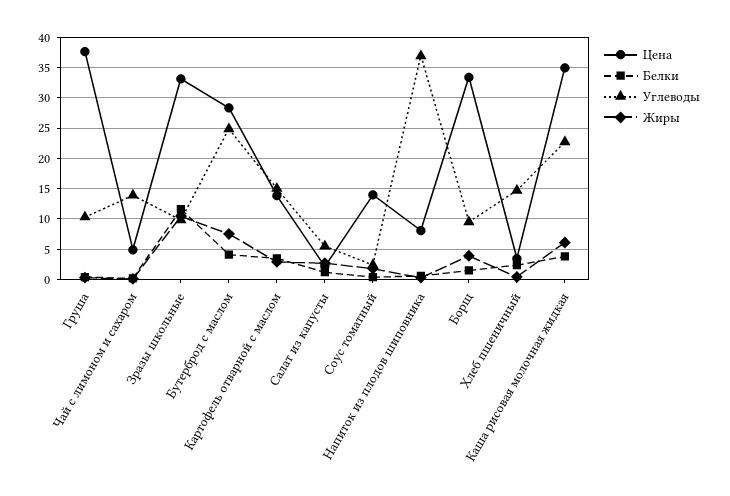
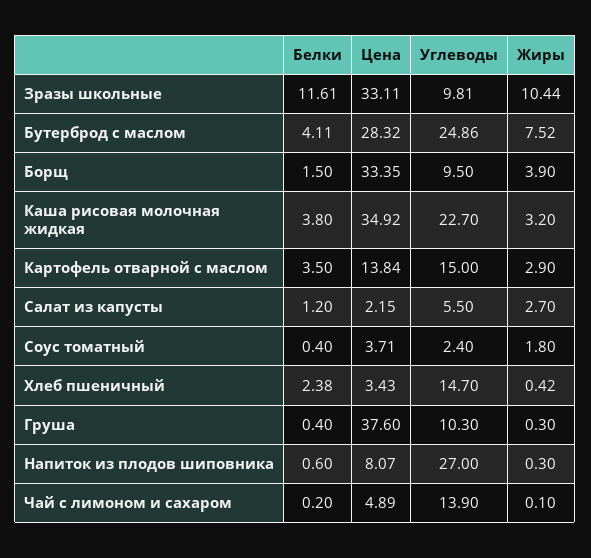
  {
    "Цена": {
      "Груша": 37.6,
      "Чай с лимоном и сахаром": 4.89,
      "Зразы школьные": 33.11,
      "Бутерброд с маслом": 28.32,
      "Картофель отварной с маслом": 13.84,
      "Салат из капусты": 2.15,
-     "Соус томатный": 14,
+     "Соус томатный": 3.71,
      "Напиток из плодов шиповника": 8.07,
      "Борщ": 33.35,
      "Хлеб пшеничный": 3.43,
      "Каша рисовая молочная жидкая": 34.92
    },
    "Белки": {
      "Груша": 0.4,
      "Чай с лимоном и сахаром": 0.2,
      "Зразы школьные": 11.61,
      "Бутерброд с маслом": 4.11,
      "Картофель отварной с маслом": 3.5,
      "Салат из капусты": 1.2,
      "Соус томатный": 0.4,
      "Напиток из плодов шиповника": 0.6,
      "Борщ": 1.5,
      "Хлеб пшеничный": 2.38,
      "Каша рисовая молочная жидкая": 3.8
    },
    "Углеводы": {
      "Груша": 10.3,
      "Чай с лимоном и сахаром": 13.9,
      "Зразы школьные": 9.81,
      "Бутерброд с маслом": 24.86,
      "Картофель отварной с маслом": 15,
      "Салат из капусты": 5.5,
      "Соус томатный": 2.4,
-     "Напиток из плодов шиповника": 37,
+     "Напиток из плодов шиповника": 27,
      "Борщ": 9.5,
      "Хлеб пшеничный": 14.7,
      "Каша рисовая молочная жидкая": 22.7
    },
    "Жиры": {
      "Груша": 0.3,
      "Чай с лимоном и сахаром": 0.1,
      "Зразы школьные": 10.44,
      "Бутерброд с маслом": 7.52,
      "Картофель отварной с маслом": 2.9,
      "Салат из капусты": 2.7,
      "Соус томатный": 1.8,
      "Напиток из плодов шиповника": 0.3,
      "Борщ": 3.9,
      "Хлеб пшеничный": 0.42,
-     "Каша рисовая молочная жидкая": 6
+     "Каша рисовая молочная жидкая": 3.2
    }
  }

